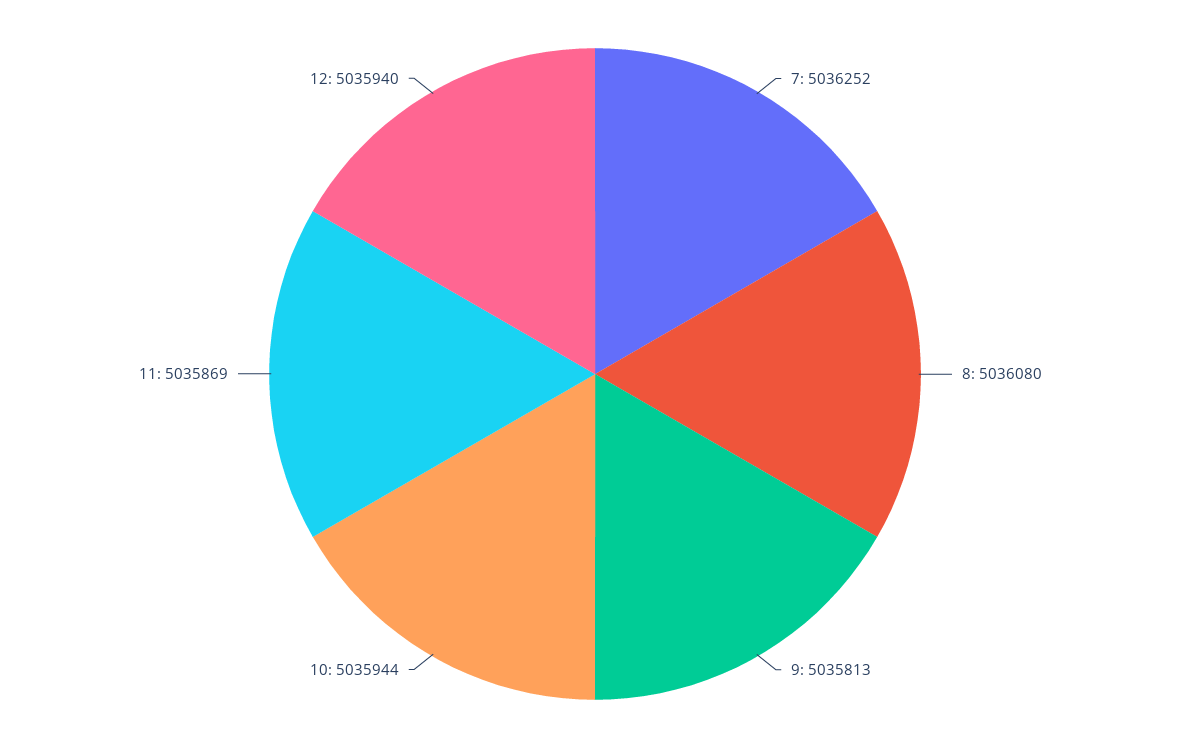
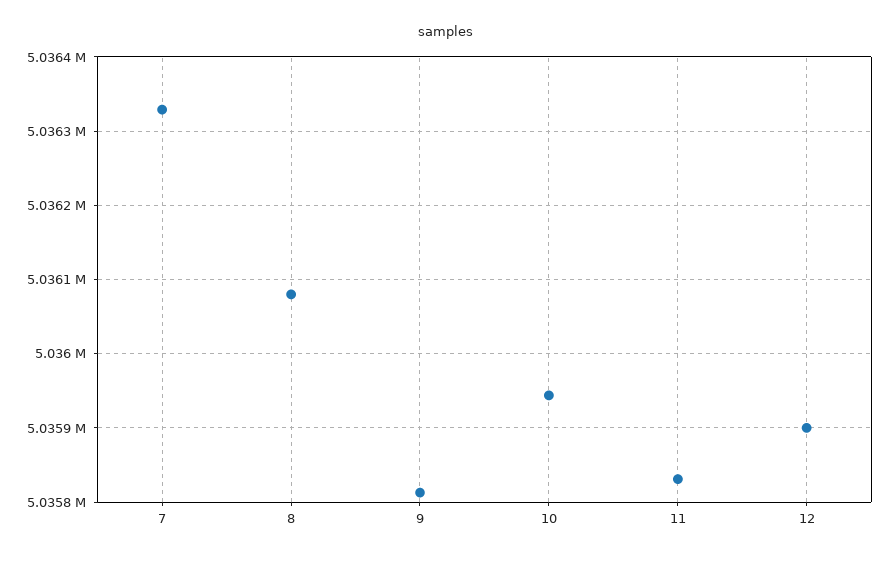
  {
-   "7": 5036252,
+   "7": 5036330,
    "8": 5036080,
    "9": 5035813,
    "10": 5035944,
-   "11": 5035869,
+   "11": 5035830,
-   "12": 5035940
+   "12": 5035900
  }

